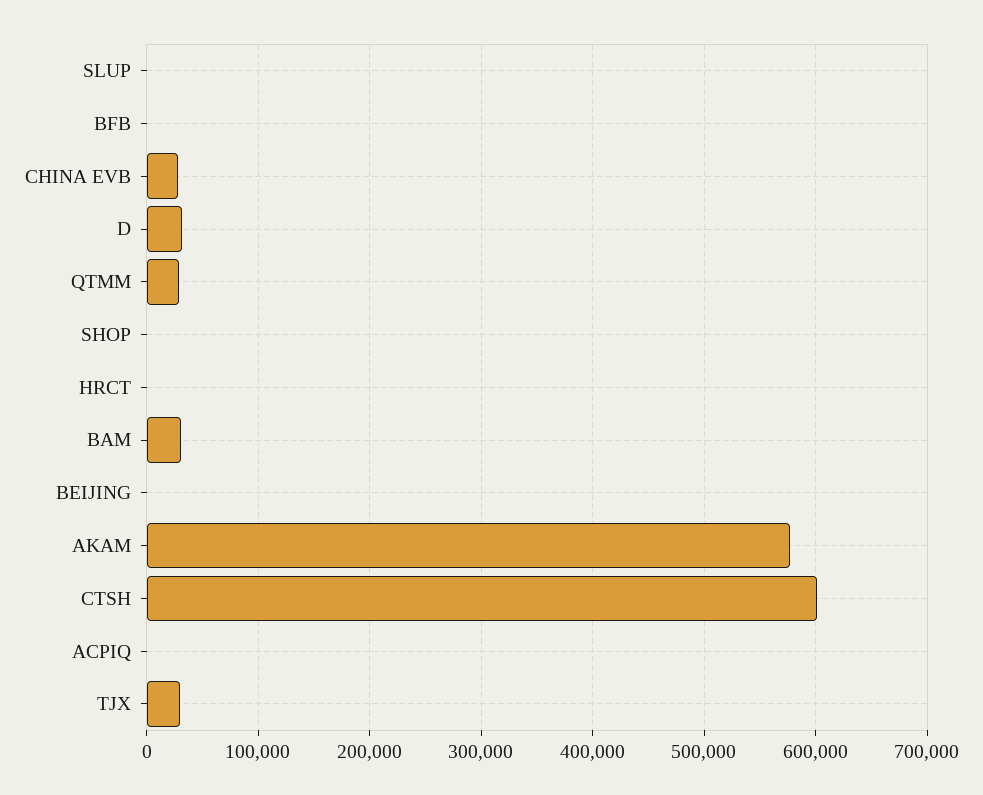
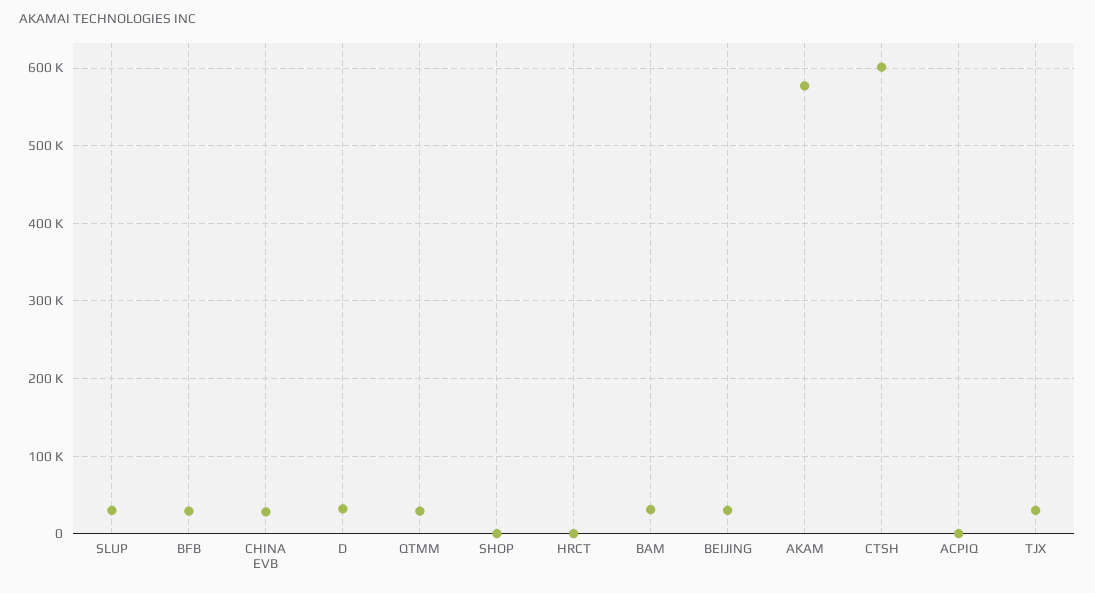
  {
-   "SLUP": 0,
+   "SLUP": 30000,
-   "BFB": 0,
+   "BFB": 30000,
    "CHINA EVB": 30000,
    "D": 30000,
    "QTMM": 30000,
    "SHOP": 0,
    "HRCT": 0,
    "BAM": 30000,
-   "BEIJING": 0,
+   "BEIJING": 30000,
    "AKAM": 580000,
    "CTSH": 600000,
    "ACPIQ": 0,
    "TJX": 30000
  }

